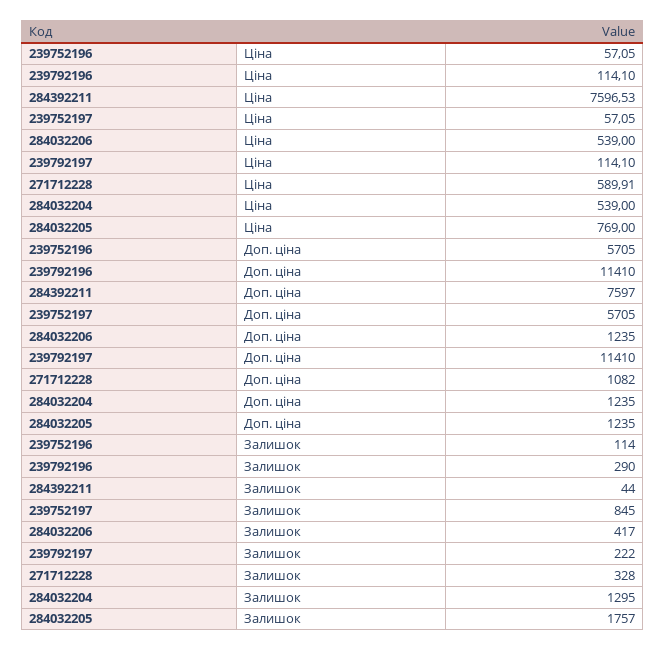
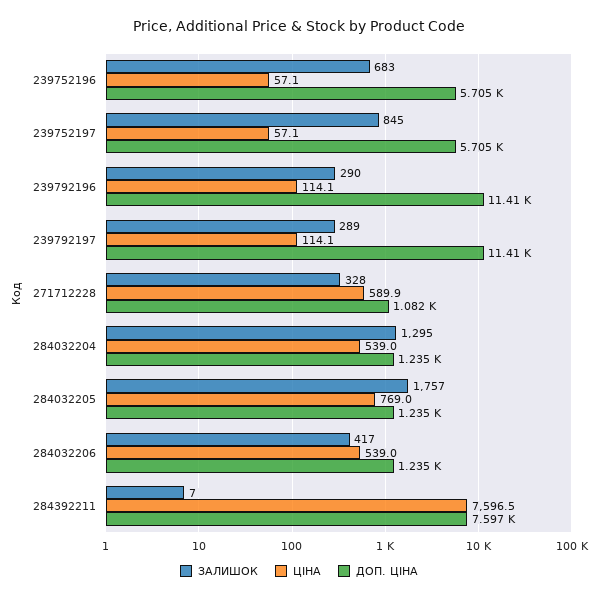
  {
    "Ціна": {
      "239752196": 57.05,
      "239792196": 114.1,
      "284392211": 7596.53,
      "239752197": 57.05,
      "284032206": 539,
      "239792197": 114.1,
      "271712228": 589.91,
      "284032204": 539,
      "284032205": 769
    },
    "Доп. ціна": {
      "239752196": 5705,
      "239792196": 11410,
      "284392211": 7597,
      "239752197": 5705,
      "284032206": 1235,
      "239792197": 11410,
      "271712228": 1082,
      "284032204": 1235,
      "284032205": 1235
    },
    "Залишок": {
-     "239752196": 114,
+     "239752196": 683,
      "239792196": 290,
-     "284392211": 44,
+     "284392211": 7,
      "239752197": 845,
      "284032206": 417,
-     "239792197": 222,
+     "239792197": 289,
      "271712228": 328,
      "284032204": 1295,
      "284032205": 1757
    }
  }

